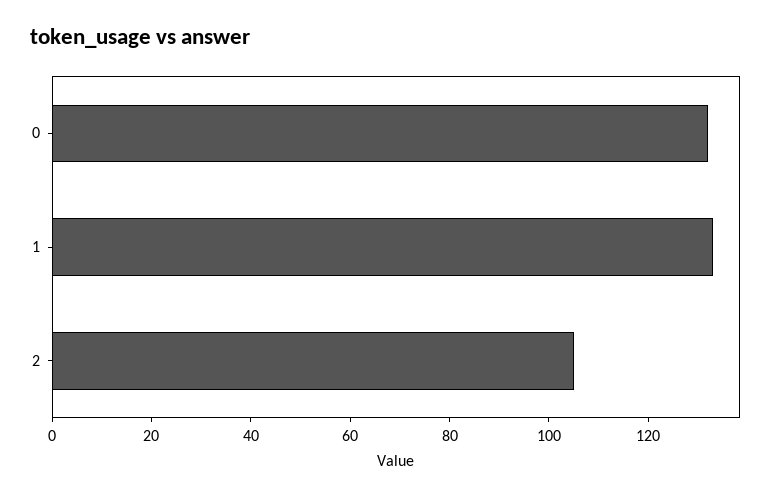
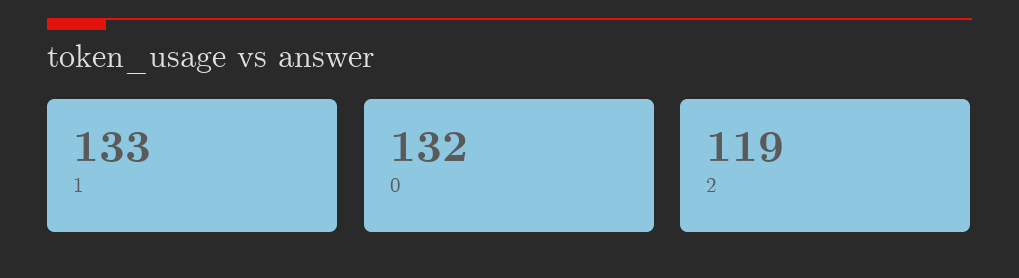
  {
    "0": 132,
    "1": 133,
-   "2": 105
+   "2": 119
  }

